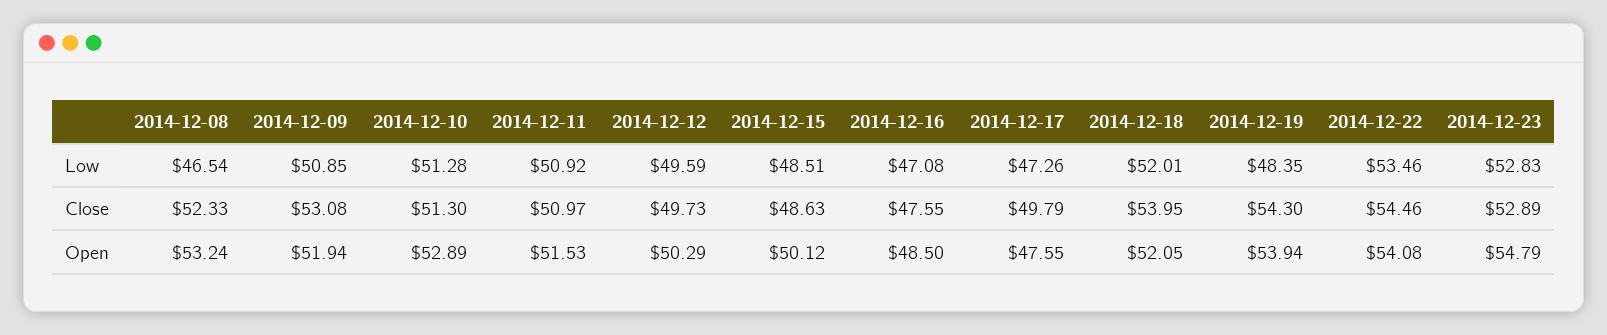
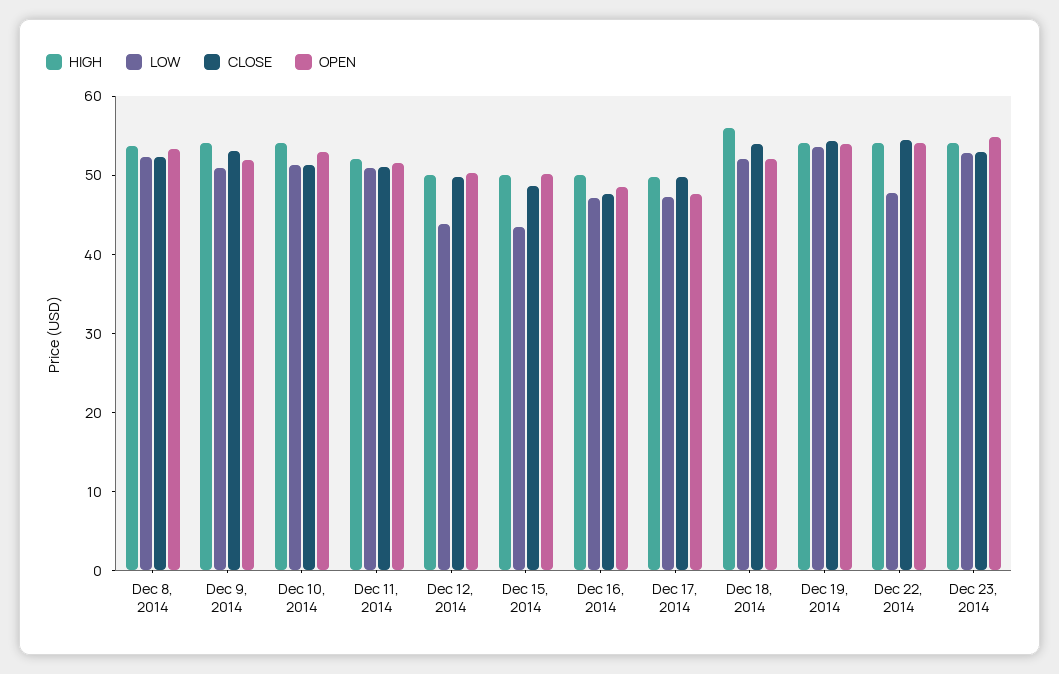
  {
    "Low": {
-     "2014-12-08": 46.54,
+     "2014-12-08": 52,
      "2014-12-09": 50.85,
      "2014-12-10": 51.28,
      "2014-12-11": 50.92,
-     "2014-12-12": 49.59,
+     "2014-12-12": 44,
-     "2014-12-15": 48.51,
+     "2014-12-15": 44,
      "2014-12-16": 47.08,
      "2014-12-17": 47.26,
      "2014-12-18": 52.01,
-     "2014-12-19": 48.35,
+     "2014-12-19": 54,
-     "2014-12-22": 53.46,
+     "2014-12-22": 48,
      "2014-12-23": 52.83
    },
    "Close": {
      "2014-12-08": 52.33,
      "2014-12-09": 53.08,
      "2014-12-10": 51.3,
      "2014-12-11": 50.97,
      "2014-12-12": 49.73,
      "2014-12-15": 48.63,
      "2014-12-16": 47.55,
      "2014-12-17": 49.79,
      "2014-12-18": 53.95,
      "2014-12-19": 54.3,
      "2014-12-22": 54.46,
      "2014-12-23": 52.89
    },
    "Open": {
      "2014-12-08": 53.24,
      "2014-12-09": 51.94,
      "2014-12-10": 52.89,
      "2014-12-11": 51.53,
      "2014-12-12": 50.29,
      "2014-12-15": 50.12,
      "2014-12-16": 48.5,
      "2014-12-17": 47.55,
      "2014-12-18": 52.05,
      "2014-12-19": 53.94,
      "2014-12-22": 54.08,
      "2014-12-23": 54.79
-   }
+   },
+   "HIGH": {
+     "2014-12-08": 54,
+     "2014-12-09": 54,
+     "2014-12-10": 54,
+     "2014-12-11": 52,
+     "2014-12-12": 50,
+     "2014-12-15": 50,
+     "2014-12-16": 50,
+     "2014-12-17": 50,
+     "2014-12-18": 56,
+     "2014-12-19": 54,
+     "2014-12-22": 54,
+     "2014-12-23": 54
+   }
  }

